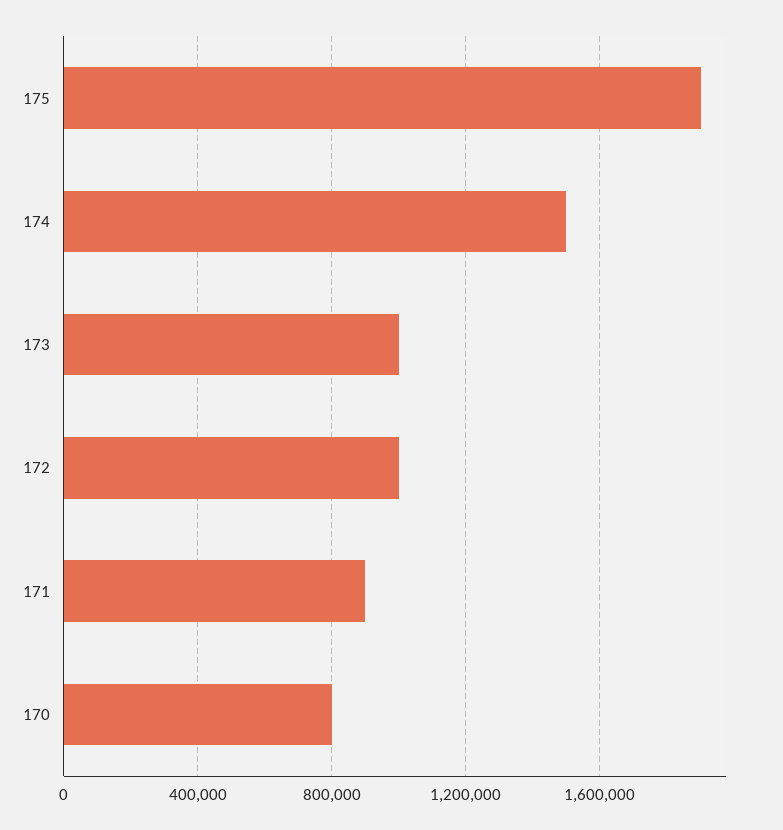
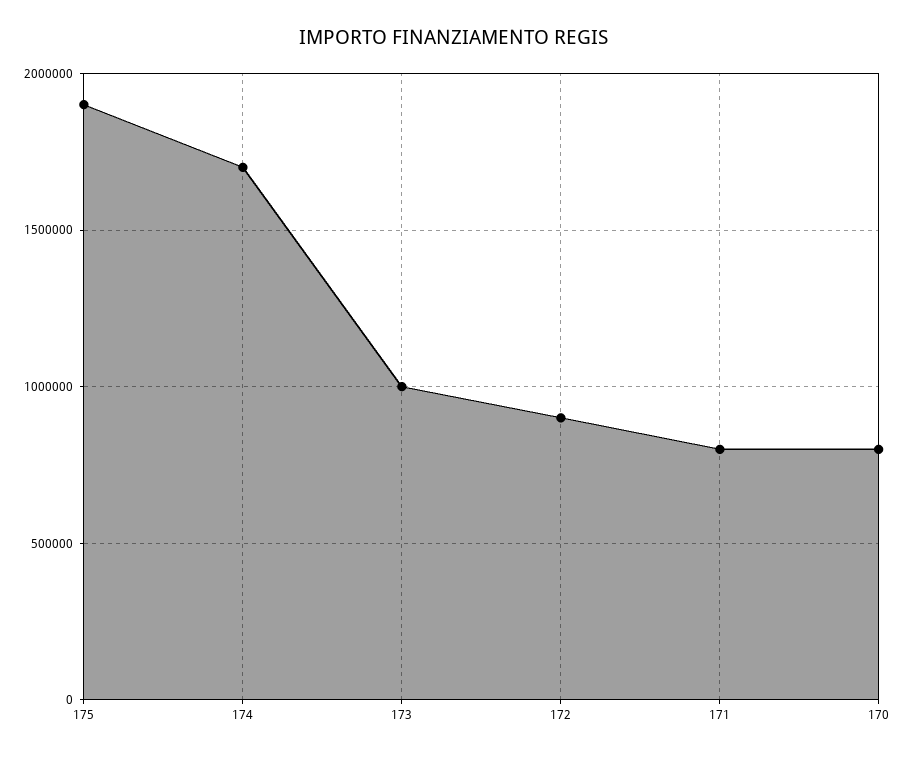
  {
    "175": 1900000,
-   "174": 1500000,
+   "174": 1700000,
    "173": 1000000,
-   "172": 1000000,
+   "172": 900000,
-   "171": 900000,
+   "171": 800000,
    "170": 800000
  }

